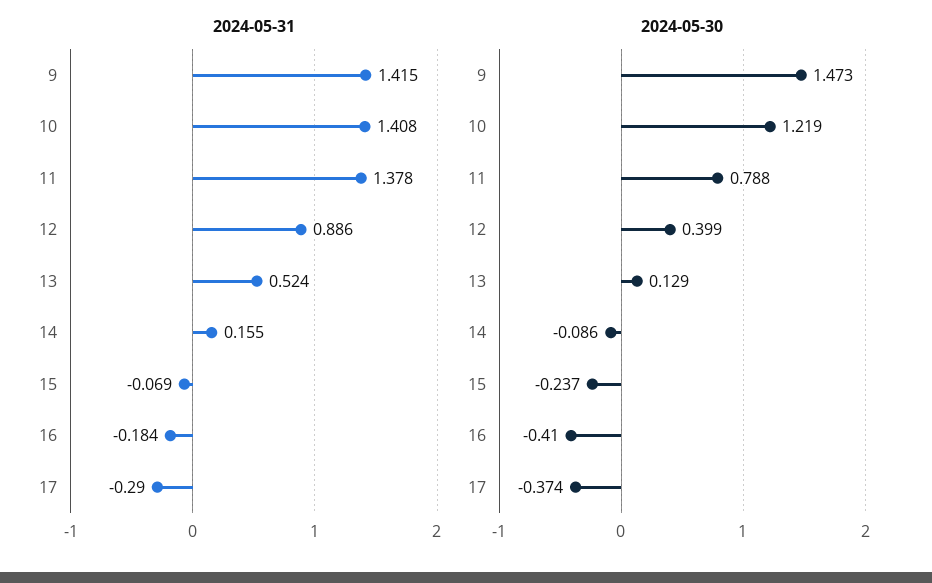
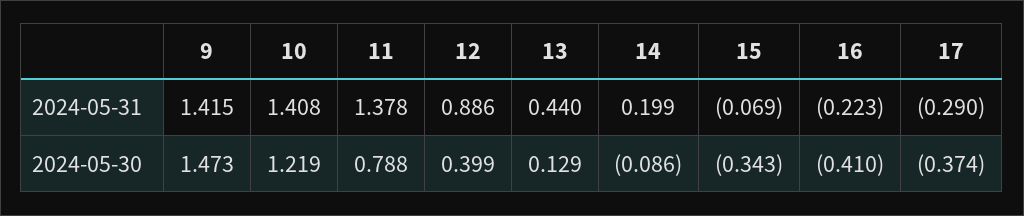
  {
    "2024-05-31": {
      "9": 1.415,
      "10": 1.408,
      "11": 1.378,
      "12": 0.886,
-     "13": 0.524,
+     "13": 0.44,
-     "14": 0.155,
+     "14": 0.199,
      "15": -0.069,
-     "16": -0.184,
+     "16": -0.223,
      "17": -0.29
    },
    "2024-05-30": {
      "9": 1.473,
      "10": 1.219,
      "11": 0.788,
      "12": 0.399,
      "13": 0.129,
      "14": -0.086,
-     "15": -0.237,
+     "15": -0.343,
      "16": -0.41,
      "17": -0.374
    }
  }

